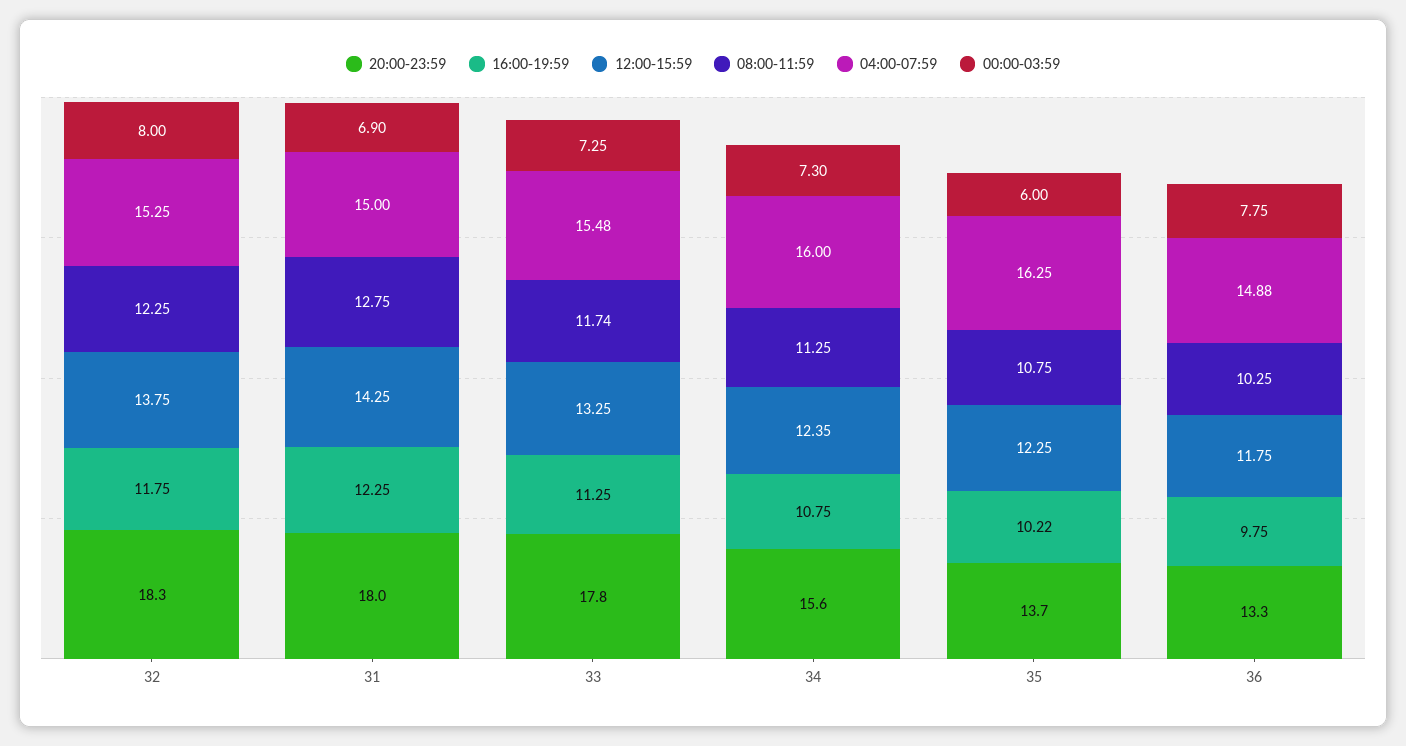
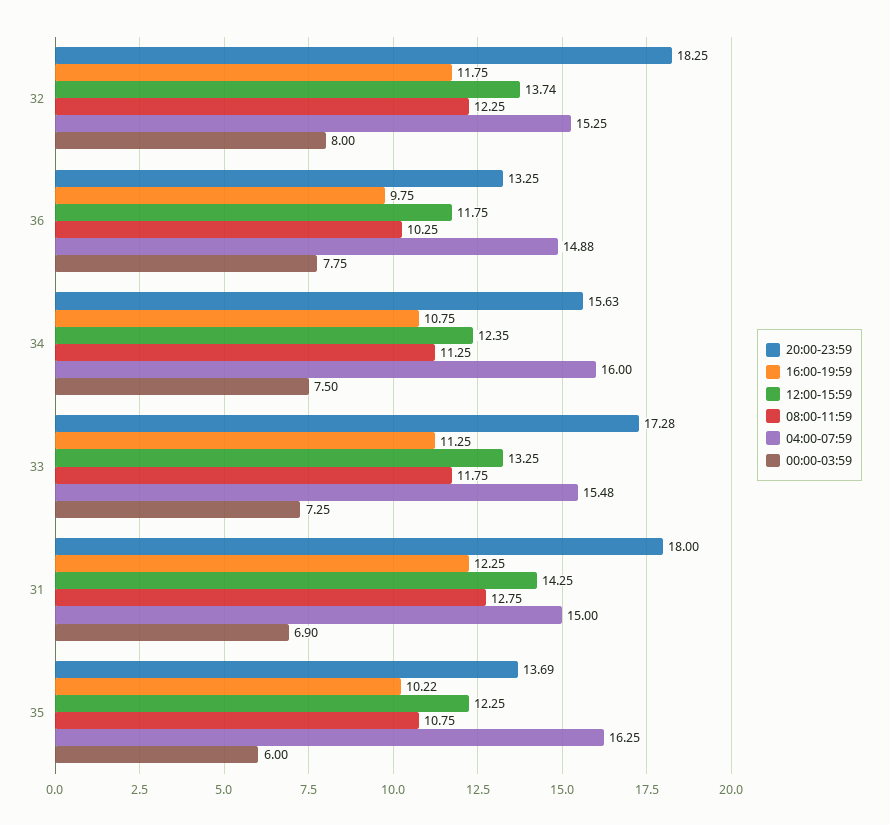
  {
    "20:00-23:59": {
      "32": 18.25,
      "31": 18,
-     "33": 17.8,
+     "33": 17.28,
      "34": 15.63,
      "35": 13.69,
      "36": 13.25
    },
    "16:00-19:59": {
      "32": 11.75,
      "31": 12.25,
      "33": 11.25,
      "34": 10.75,
      "35": 10.22,
      "36": 9.75
    },
    "12:00-15:59": {
-     "32": 13.75,
+     "32": 13.74,
      "31": 14.25,
      "33": 13.25,
      "34": 12.35,
      "35": 12.25,
      "36": 11.75
    },
    "08:00-11:59": {
      "32": 12.25,
      "31": 12.75,
-     "33": 11.74,
+     "33": 11.75,
      "34": 11.25,
      "35": 10.75,
      "36": 10.25
    },
    "04:00-07:59": {
      "32": 15.25,
      "31": 15,
      "33": 15.48,
      "34": 16,
      "35": 16.25,
      "36": 14.88
    },
    "00:00-03:59": {
      "32": 8,
      "31": 6.9,
      "33": 7.25,
-     "34": 7.3,
+     "34": 7.5,
      "35": 6,
      "36": 7.75
    }
  }

